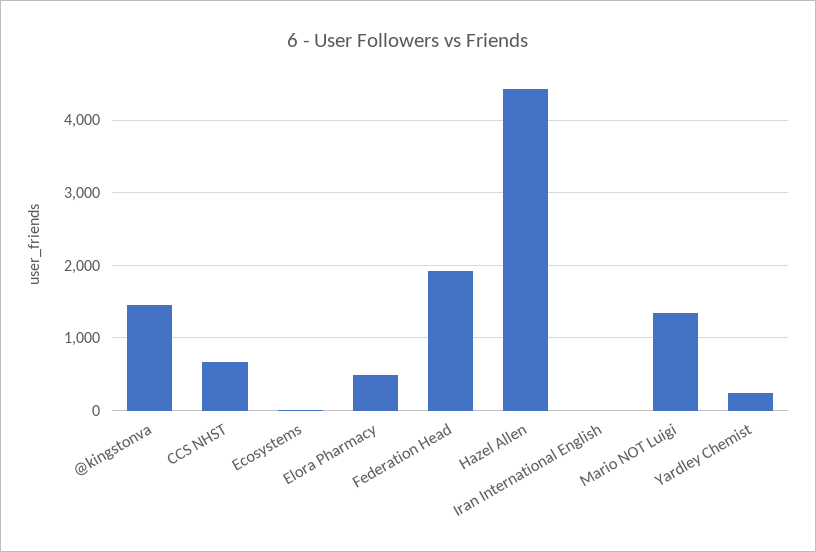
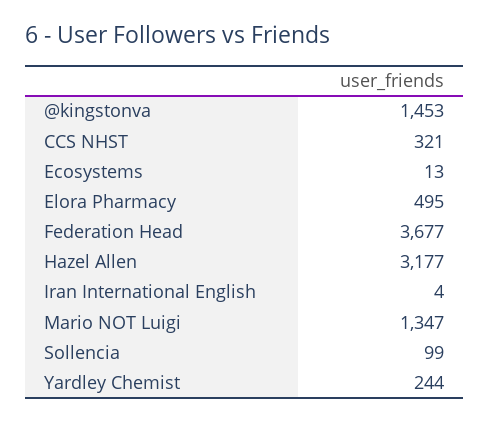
  {
    "@kingstonva": 1453,
-   "CCS NHST": 700,
+   "CCS NHST": 321,
    "Ecosystems": 13,
    "Elora Pharmacy": 495,
-   "Federation Head": 1900,
+   "Federation Head": 3677,
-   "Hazel Allen": 4400,
+   "Hazel Allen": 3177,
    "Iran International English": 4,
    "Mario NOT Luigi": 1347,
-   "Yardley Chemist": 244
+   "Yardley Chemist": 244,
+   "Sollencia": 99
  }

